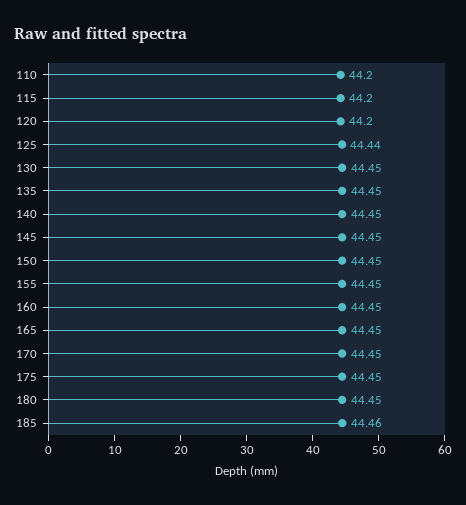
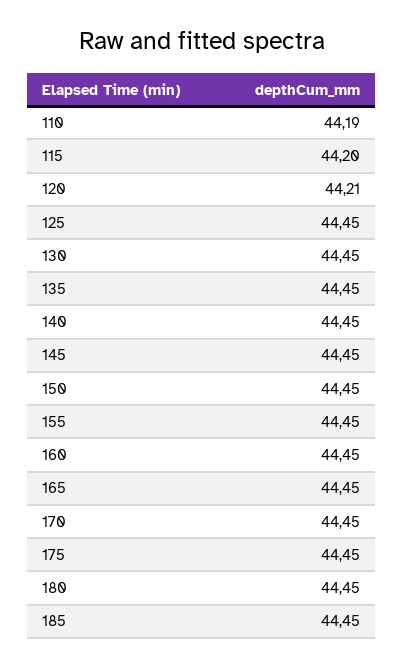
  {
-   "110": 44.2,
+   "110": 44.19,
    "115": 44.2,
-   "120": 44.2,
+   "120": 44.21,
-   "125": 44.44,
+   "125": 44.45,
    "130": 44.45,
    "135": 44.45,
    "140": 44.45,
    "145": 44.45,
    "150": 44.45,
    "155": 44.45,
    "160": 44.45,
    "165": 44.45,
    "170": 44.45,
    "175": 44.45,
    "180": 44.45,
-   "185": 44.46
+   "185": 44.45
  }

